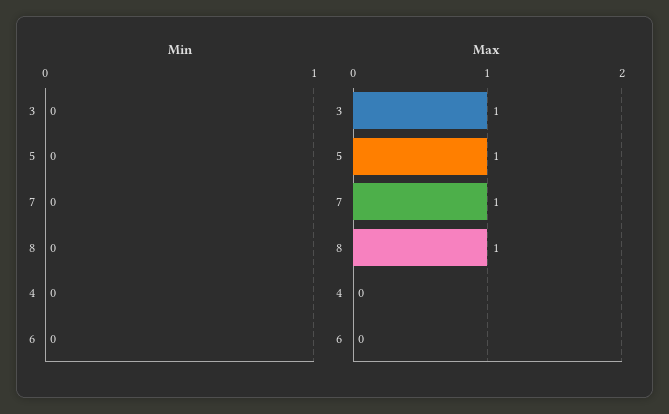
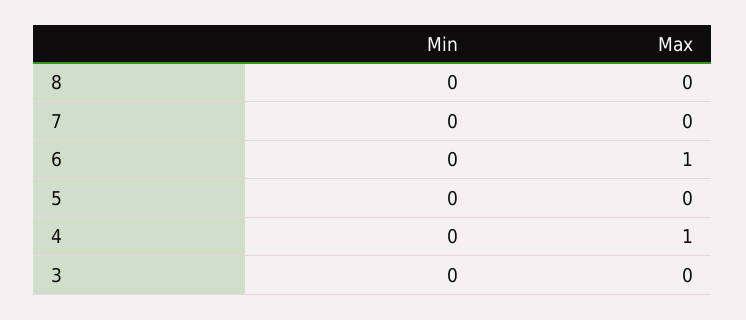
  {
    "Min": {
      "3": 0,
      "5": 0,
      "7": 0,
      "8": 0,
      "4": 0,
      "6": 0
    },
    "Max": {
-     "3": 1,
+     "3": 0,
-     "5": 1,
+     "5": 0,
-     "7": 1,
+     "7": 0,
-     "8": 1,
+     "8": 0,
-     "4": 0,
+     "4": 1,
-     "6": 0
+     "6": 1
    }
  }

